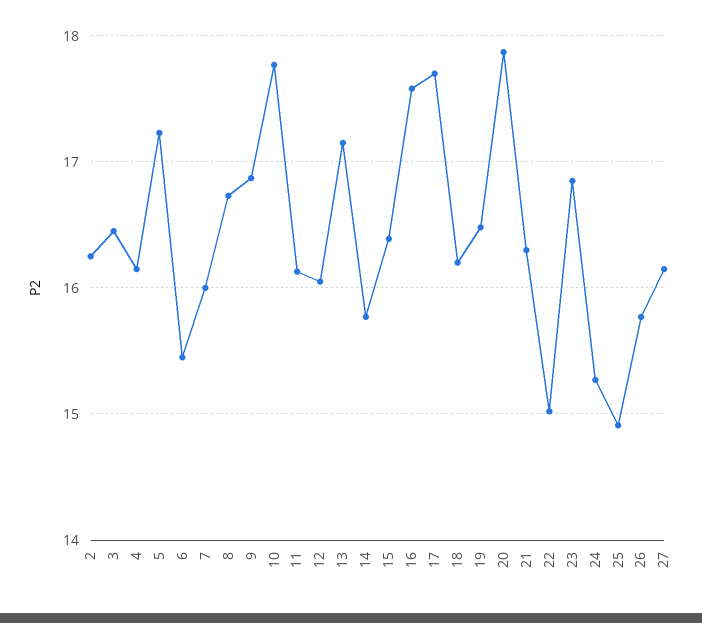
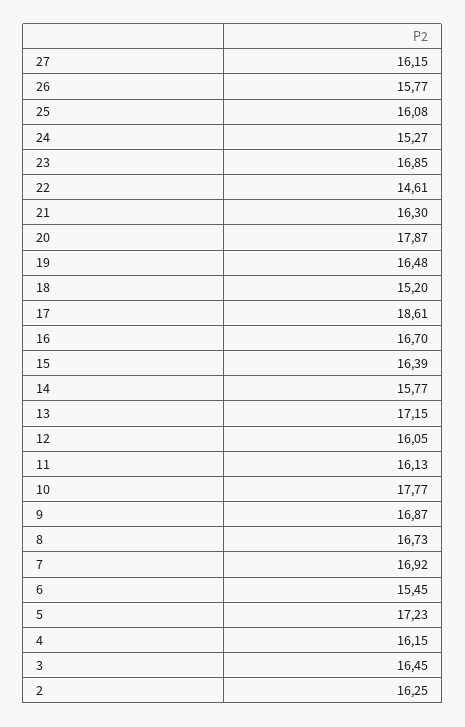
  {
    "2": 16.25,
    "3": 16.45,
    "4": 16.15,
    "5": 17.23,
    "6": 15.45,
-   "7": 16,
+   "7": 16.92,
    "8": 16.73,
    "9": 16.87,
    "10": 17.77,
    "11": 16.13,
    "12": 16.05,
    "13": 17.15,
    "14": 15.77,
    "15": 16.39,
-   "16": 17.6,
+   "16": 16.7,
-   "17": 17.7,
+   "17": 18.61,
-   "18": 16.2,
+   "18": 15.2,
    "19": 16.48,
    "20": 17.87,
    "21": 16.3,
-   "22": 15,
+   "22": 14.61,
    "23": 16.85,
    "24": 15.27,
-   "25": 14.9,
+   "25": 16.08,
    "26": 15.77,
    "27": 16.15
  }

